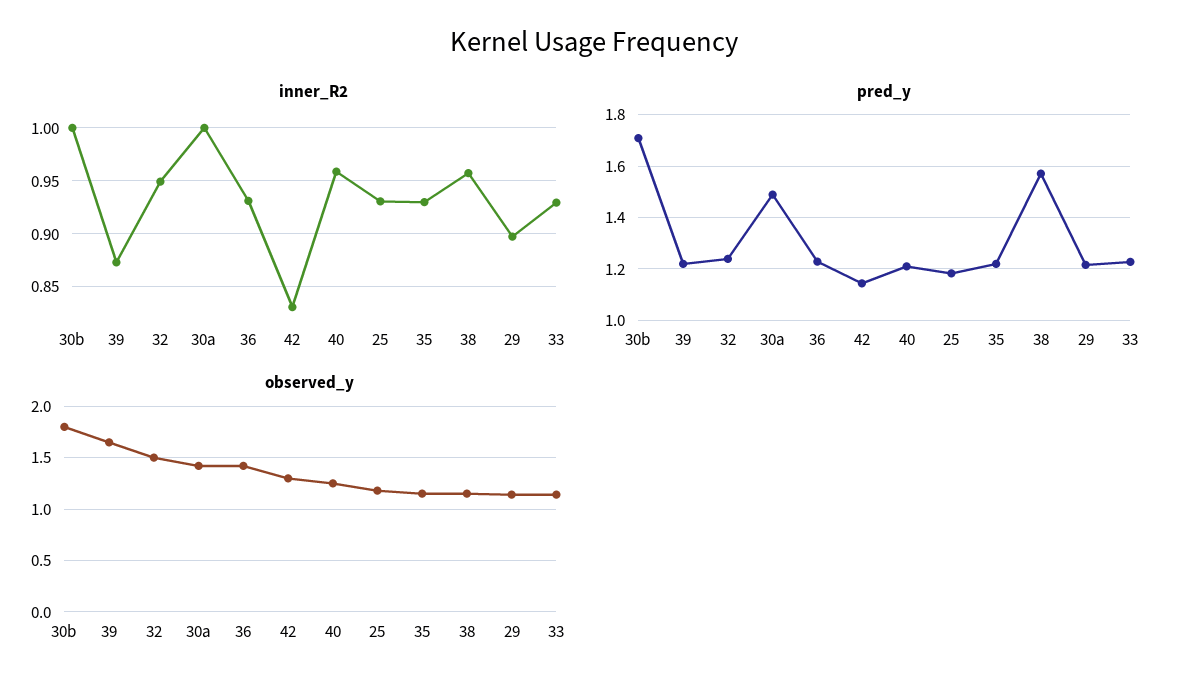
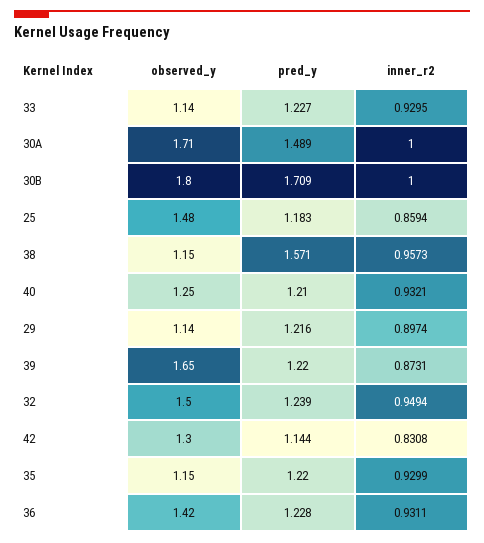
  {
    "inner_R2": {
      "30b": 1,
      "39": 0.8731,
      "32": 0.9494,
      "30a": 1,
      "36": 0.9311,
      "42": 0.8308,
-     "40": 0.96,
+     "40": 0.9321,
-     "25": 0.93,
+     "25": 0.8594,
      "35": 0.9299,
      "38": 0.9573,
      "29": 0.8974,
      "33": 0.9295
    },
    "pred_y": {
      "30b": 1.709,
      "39": 1.22,
      "32": 1.239,
      "30a": 1.489,
      "36": 1.228,
      "42": 1.144,
      "40": 1.21,
      "25": 1.183,
      "35": 1.22,
      "38": 1.571,
      "29": 1.216,
      "33": 1.227
    },
    "observed_y": {
      "30b": 1.8,
      "39": 1.65,
      "32": 1.5,
-     "30a": 1.4,
+     "30a": 1.71,
      "36": 1.42,
      "42": 1.3,
      "40": 1.25,
-     "25": 1.2,
+     "25": 1.48,
      "35": 1.15,
      "38": 1.15,
      "29": 1.14,
      "33": 1.14
    }
  }

